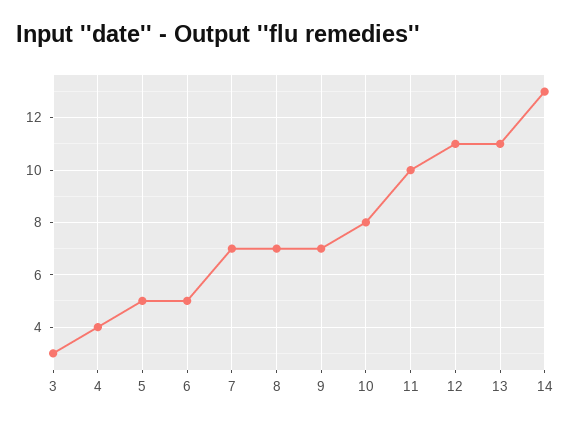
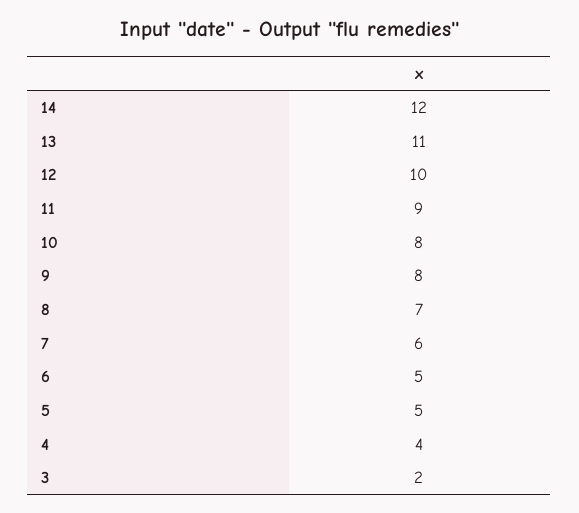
  {
-   "3": 3,
+   "3": 2,
    "4": 4,
    "5": 5,
    "6": 5,
-   "7": 7,
+   "7": 6,
    "8": 7,
-   "9": 7,
+   "9": 8,
    "10": 8,
-   "11": 10,
+   "11": 9,
-   "12": 11,
+   "12": 10,
    "13": 11,
-   "14": 13
+   "14": 12
  }

